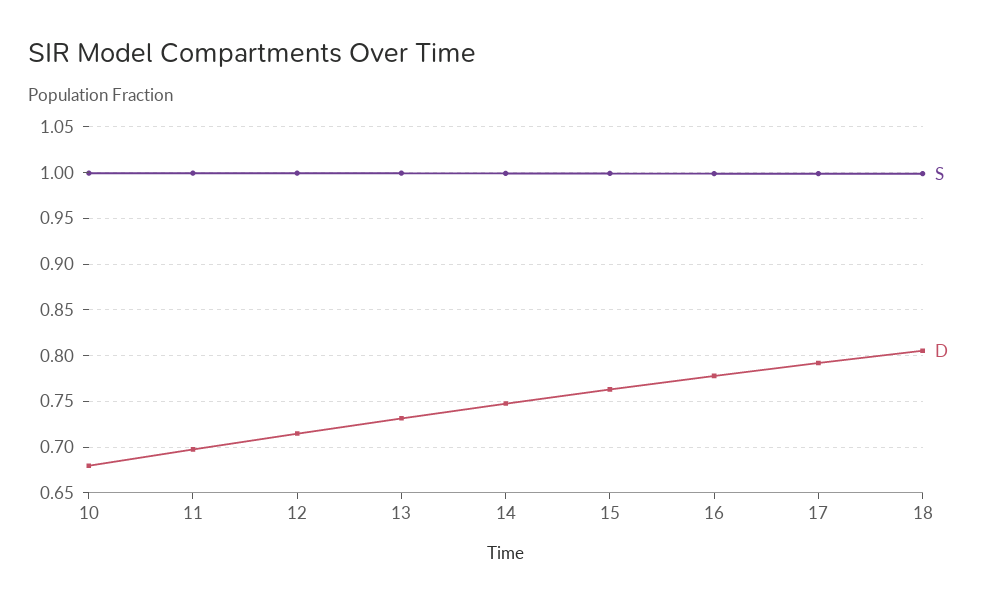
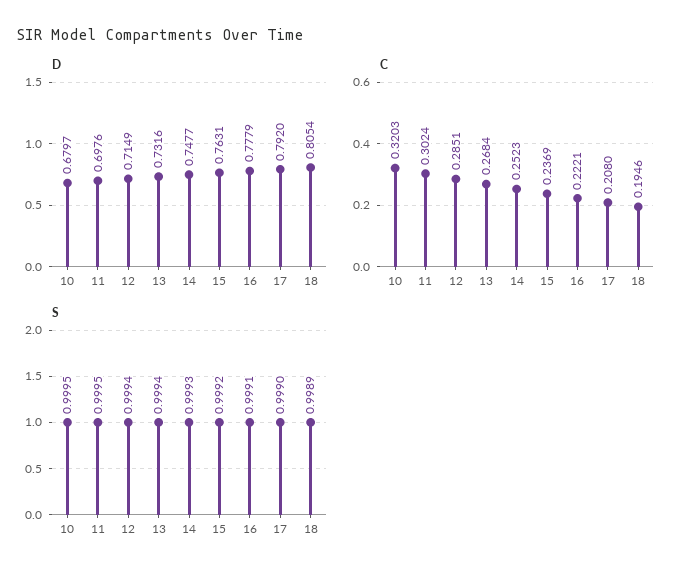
  {
    "S": {
      "10": 0.9995,
      "11": 0.9995,
      "12": 0.9994,
      "13": 0.9994,
      "14": 0.9993,
      "15": 0.9992,
      "16": 0.9991,
      "17": 0.999,
      "18": 0.9989
    },
    "D": {
      "10": 0.6797,
      "11": 0.6976,
      "12": 0.7149,
      "13": 0.7316,
      "14": 0.7477,
      "15": 0.7631,
      "16": 0.7779,
      "17": 0.792,
      "18": 0.8054
-   }
+   },
+   "C": {
+     "10": 0.3203,
+     "11": 0.3024,
+     "12": 0.2851,
+     "13": 0.2684,
+     "14": 0.2523,
+     "15": 0.2369,
+     "16": 0.2221,
+     "17": 0.208,
+     "18": 0.1946
+   }
  }

